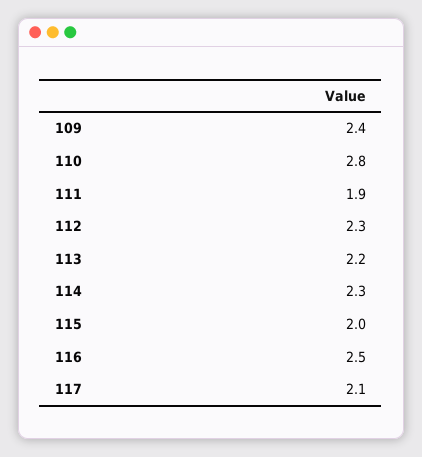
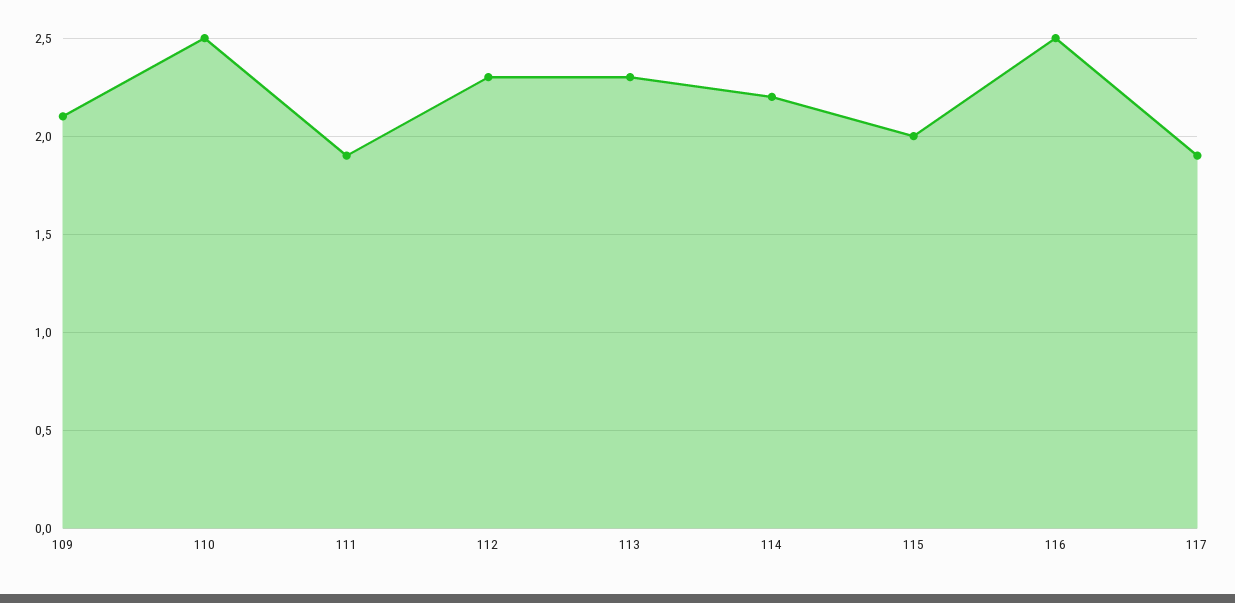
  {
-   "109": 2.4,
+   "109": 2.1,
-   "110": 2.8,
+   "110": 2.5,
    "111": 1.9,
    "112": 2.3,
-   "113": 2.2,
+   "113": 2.3,
-   "114": 2.3,
+   "114": 2.2,
    "115": 2,
    "116": 2.5,
-   "117": 2.1
+   "117": 1.9
  }

